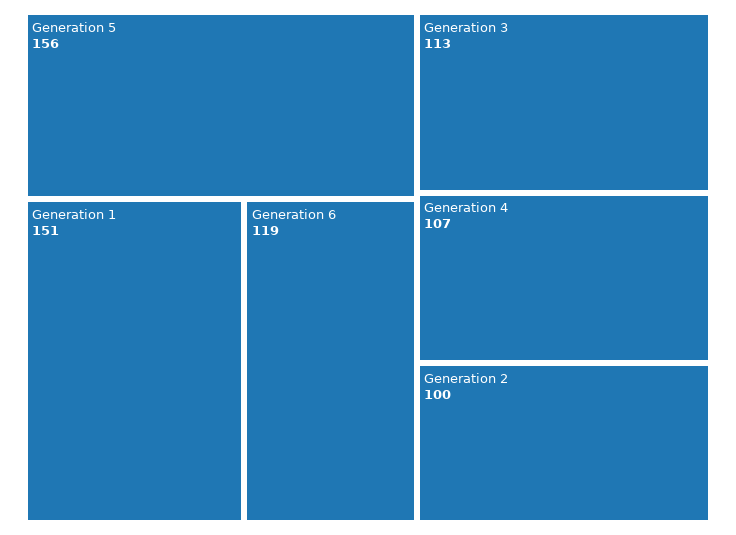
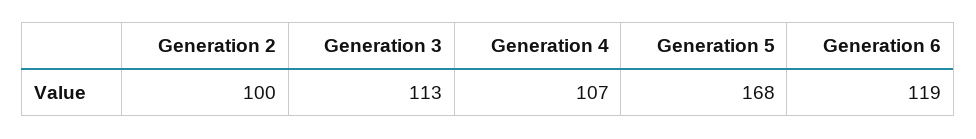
  {
-   "Generation 5": 156,
+   "Generation 5": 168,
-   "Generation 1": 151,
    "Generation 6": 119,
    "Generation 3": 113,
    "Generation 4": 107,
    "Generation 2": 100
  }

